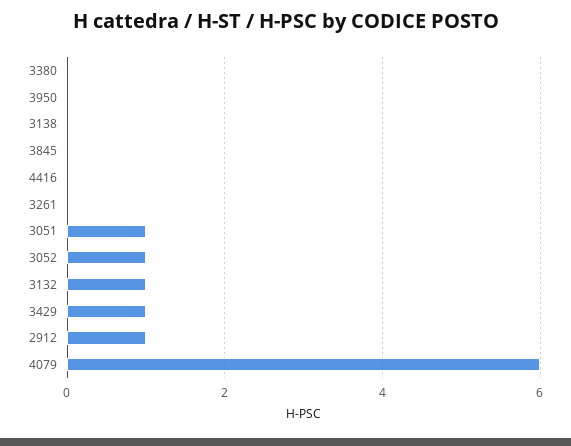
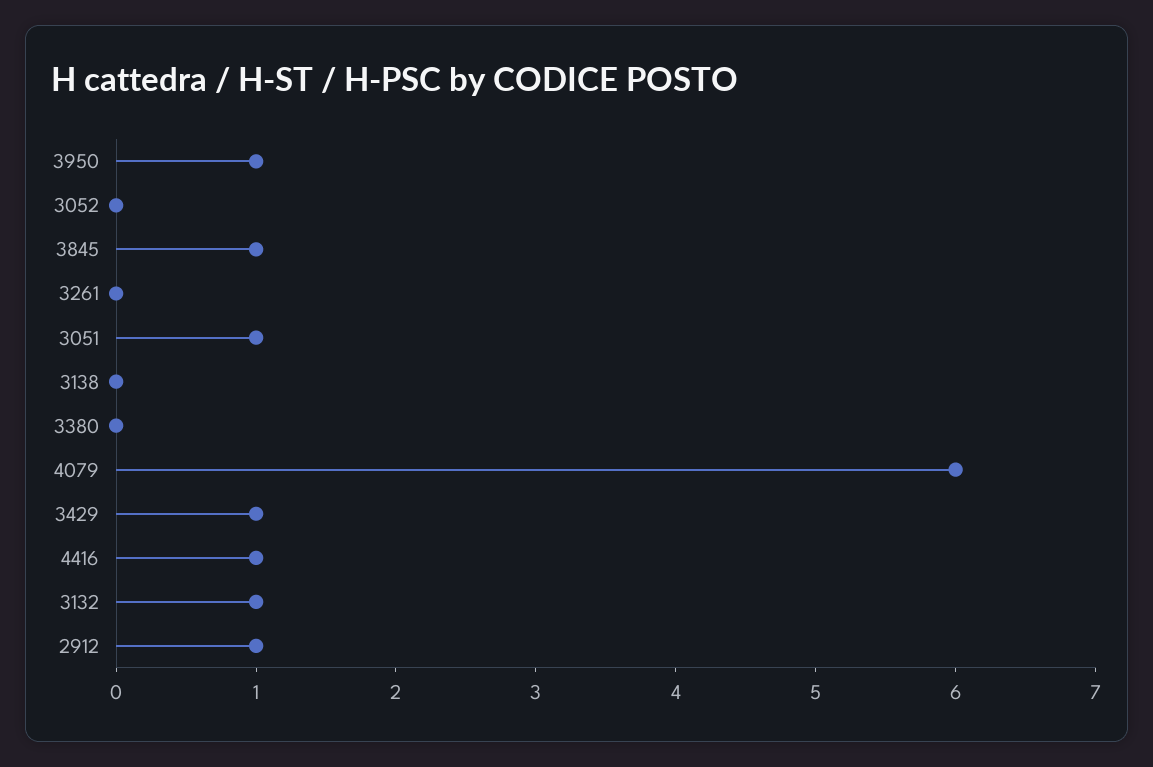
  {
    "3380": 0,
-   "3950": 0,
+   "3950": 1,
    "3138": 0,
-   "3845": 0,
+   "3845": 1,
-   "4416": 0,
+   "4416": 1,
    "3261": 0,
    "3051": 1,
-   "3052": 1,
+   "3052": 0,
    "3132": 1,
    "3429": 1,
    "2912": 1,
    "4079": 6
  }

